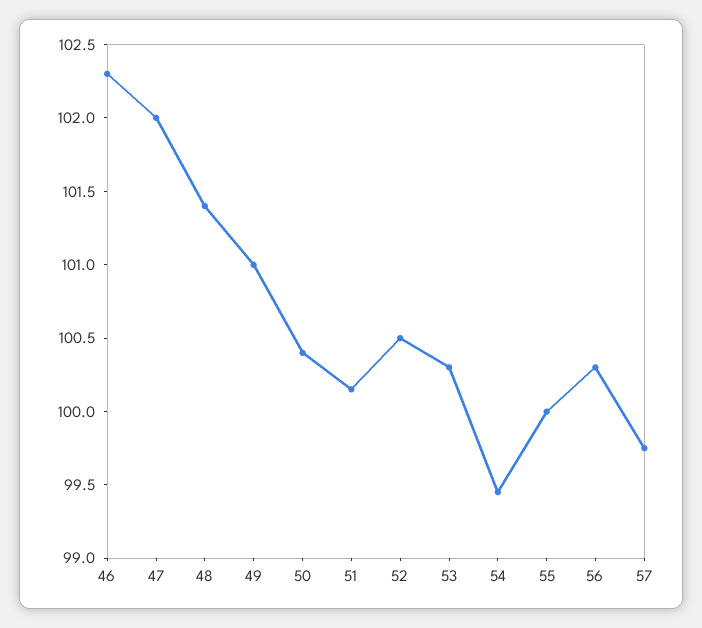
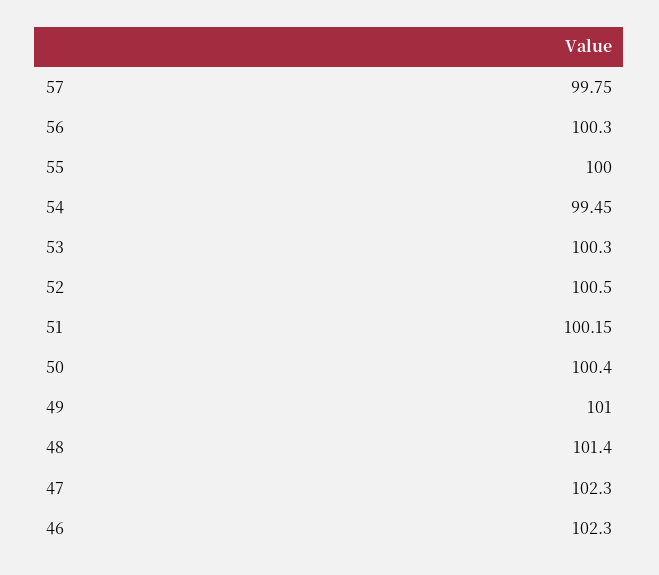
  {
    "46": 102.3,
-   "47": 102,
+   "47": 102.3,
    "48": 101.4,
    "49": 101,
    "50": 100.4,
    "51": 100.15,
    "52": 100.5,
    "53": 100.3,
    "54": 99.45,
    "55": 100,
    "56": 100.3,
    "57": 99.75
  }

